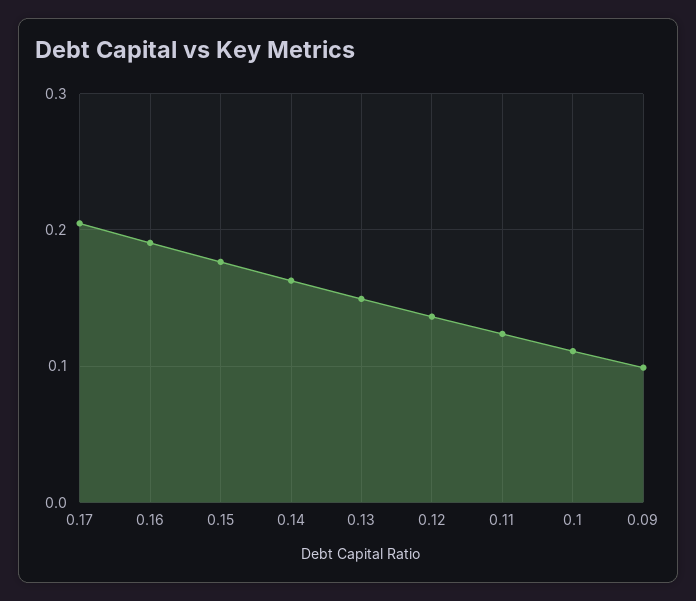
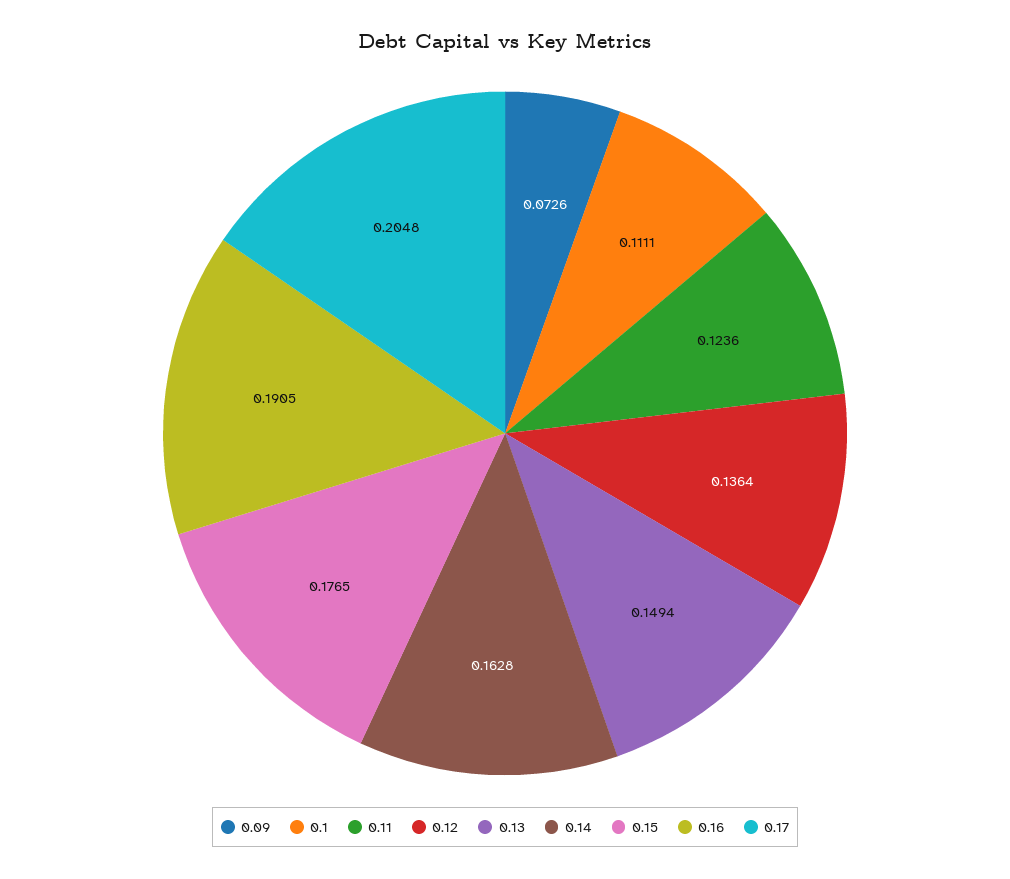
  {
    "0.17": 0.2048,
    "0.16": 0.1905,
    "0.15": 0.1765,
    "0.14": 0.1628,
    "0.13": 0.1494,
    "0.12": 0.1364,
    "0.11": 0.1236,
    "0.1": 0.1111,
-   "0.09": 0.1
+   "0.09": 0.0726
  }

